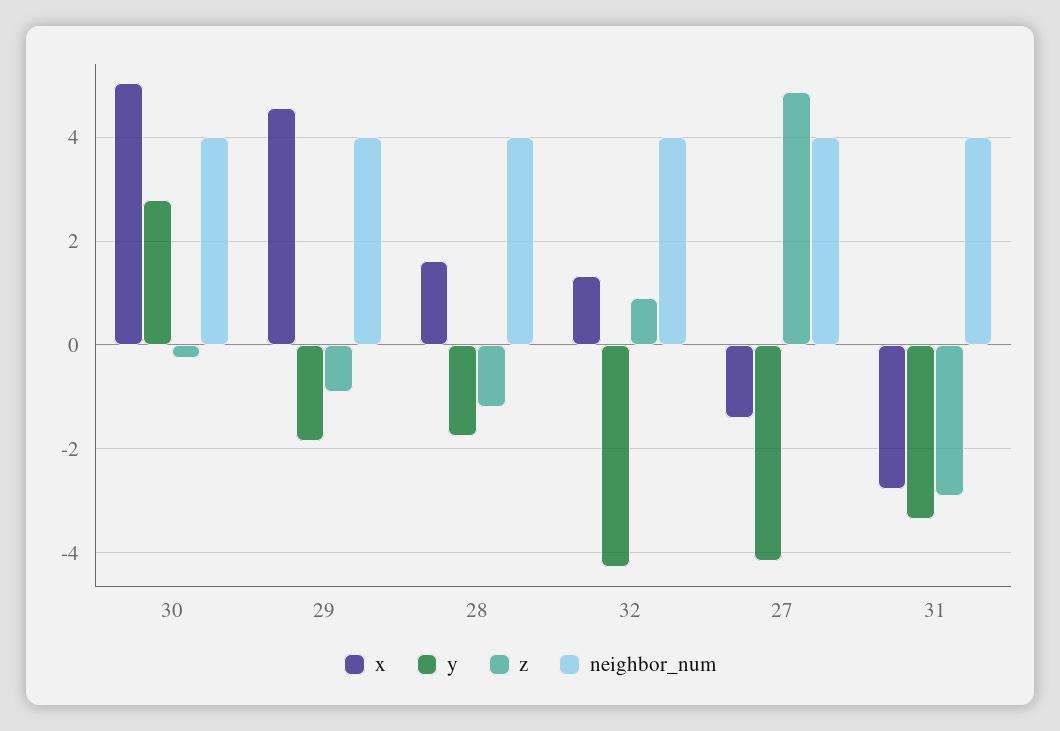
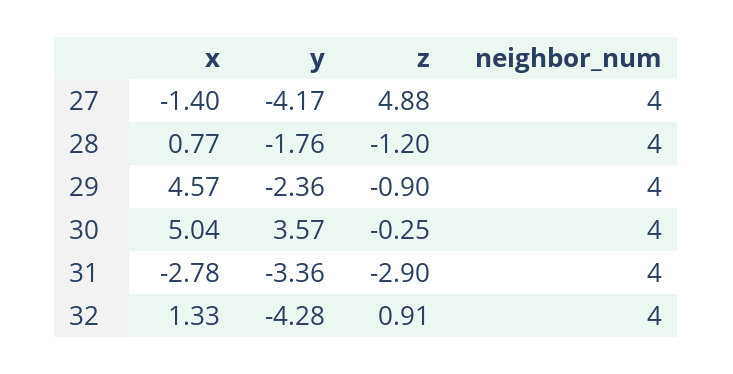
  {
    "x": {
      "30": 5.04,
      "29": 4.57,
-     "28": 1.6,
+     "28": 0.77,
      "32": 1.33,
      "27": -1.4,
      "31": -2.78
    },
    "y": {
-     "30": 2.8,
+     "30": 3.57,
-     "29": -1.8,
+     "29": -2.36,
      "28": -1.76,
      "32": -4.28,
      "27": -4.17,
      "31": -3.36
    },
    "z": {
      "30": -0.25,
      "29": -0.9,
      "28": -1.2,
      "32": 0.91,
      "27": 4.88,
      "31": -2.9
    },
    "neighbor_num": {
      "30": 4,
      "29": 4,
      "28": 4,
      "32": 4,
      "27": 4,
      "31": 4
    }
  }

